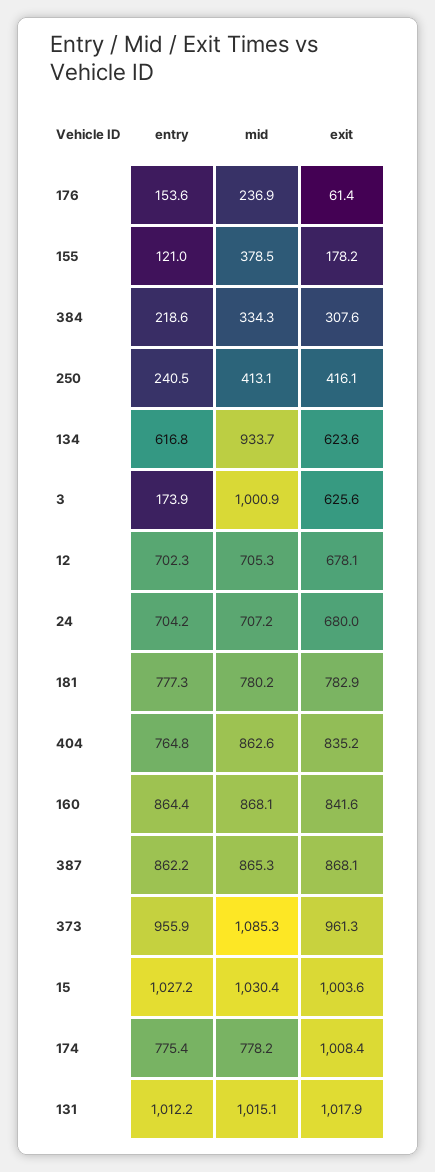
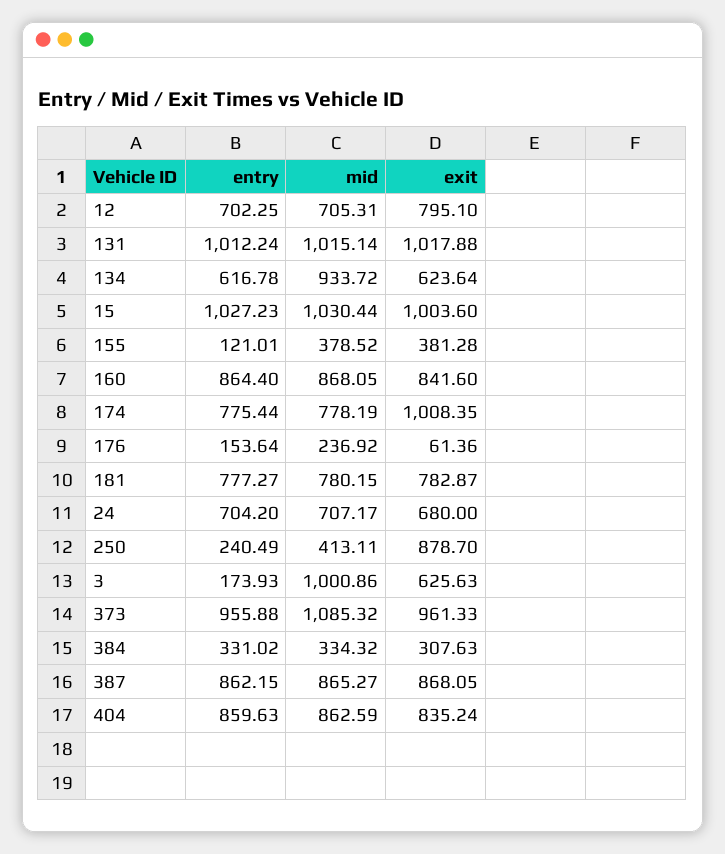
  {
    "entry": {
      "176": 153.64,
      "155": 121.01,
-     "384": 218.6,
+     "384": 331.02,
      "250": 240.49,
      "134": 616.78,
      "3": 173.93,
      "12": 702.25,
      "24": 704.2,
      "181": 777.27,
-     "404": 764.8,
+     "404": 859.63,
      "160": 864.4,
      "387": 862.15,
      "373": 955.88,
      "15": 1027.23,
      "174": 775.44,
      "131": 1012.24
    },
    "mid": {
      "176": 236.92,
      "155": 378.52,
      "384": 334.32,
      "250": 413.11,
      "134": 933.72,
      "3": 1000.86,
      "12": 705.31,
      "24": 707.17,
      "181": 780.15,
      "404": 862.59,
      "160": 868.05,
      "387": 865.27,
      "373": 1085.32,
      "15": 1030.44,
      "174": 778.19,
      "131": 1015.14
    },
    "exit": {
      "176": 61.36,
-     "155": 178.2,
+     "155": 381.28,
      "384": 307.63,
-     "250": 416.1,
+     "250": 878.7,
      "134": 623.64,
      "3": 625.63,
-     "12": 678.1,
+     "12": 795.1,
      "24": 680,
      "181": 782.87,
      "404": 835.24,
      "160": 841.6,
      "387": 868.05,
      "373": 961.33,
      "15": 1003.6,
      "174": 1008.35,
      "131": 1017.88
    }
  }

